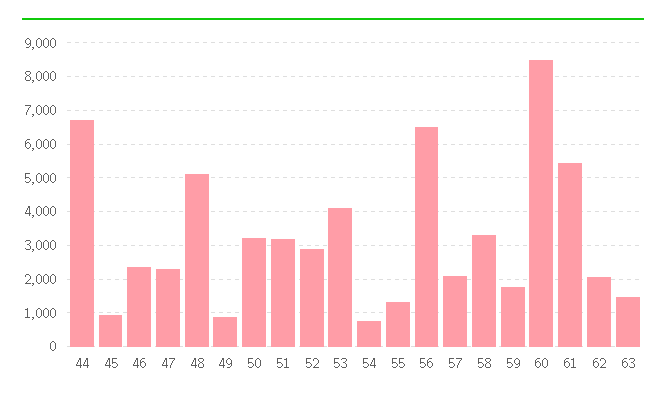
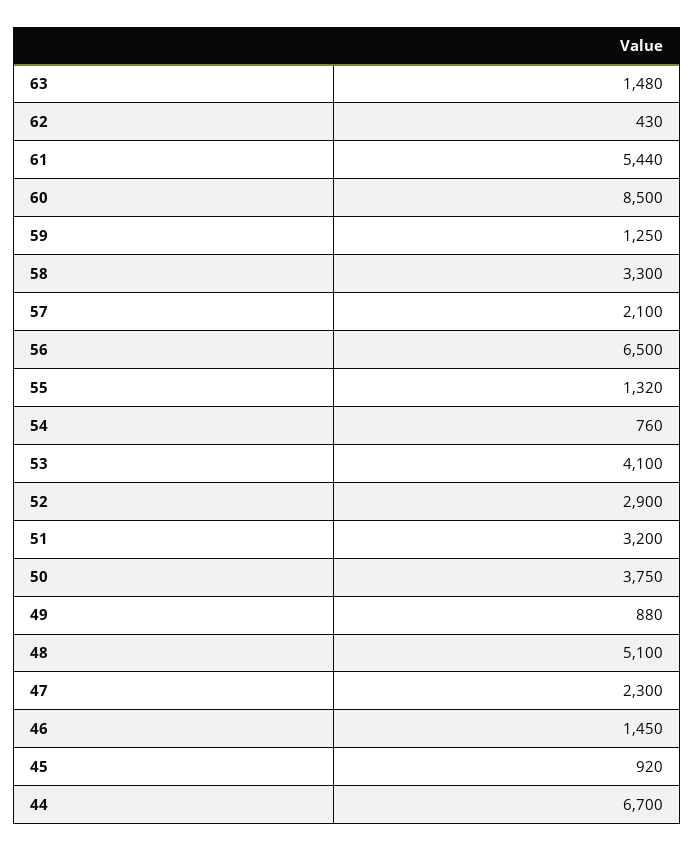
  {
    "44": 6700,
    "45": 920,
-   "46": 2400,
+   "46": 1450,
    "47": 2300,
    "48": 5100,
    "49": 880,
-   "50": 3200,
+   "50": 3750,
    "51": 3200,
    "52": 2900,
    "53": 4100,
    "54": 760,
    "55": 1320,
    "56": 6500,
    "57": 2100,
    "58": 3300,
-   "59": 1800,
+   "59": 1250,
    "60": 8500,
    "61": 5440,
-   "62": 2000,
+   "62": 430,
    "63": 1480
  }

